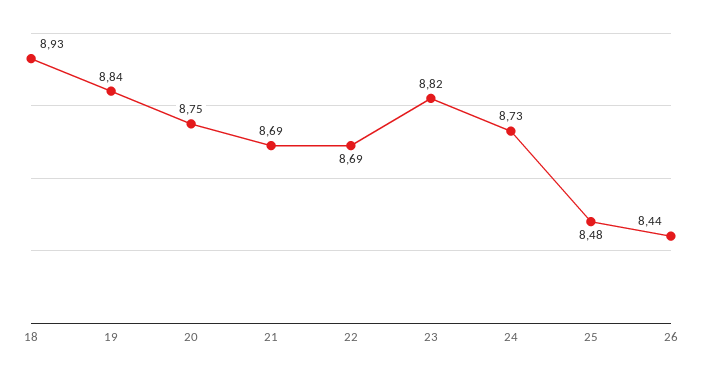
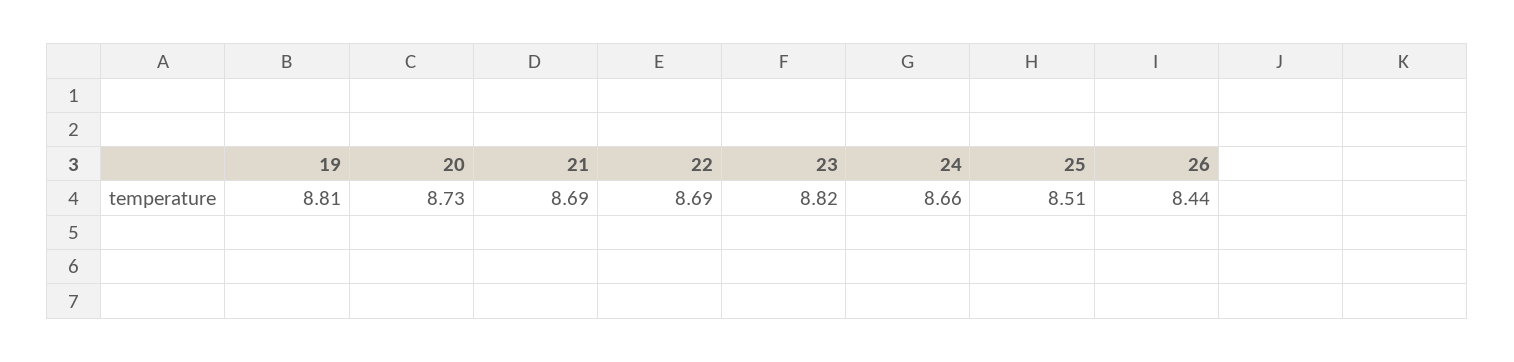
  {
-   "18": 8.93,
-   "19": 8.84,
+   "19": 8.81,
-   "20": 8.75,
+   "20": 8.73,
    "21": 8.69,
    "22": 8.69,
    "23": 8.82,
-   "24": 8.73,
+   "24": 8.66,
-   "25": 8.48,
+   "25": 8.51,
    "26": 8.44
  }

